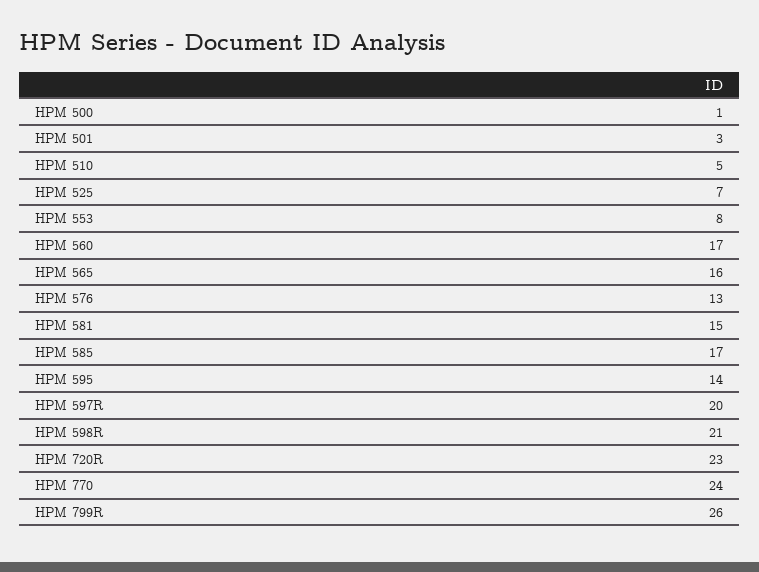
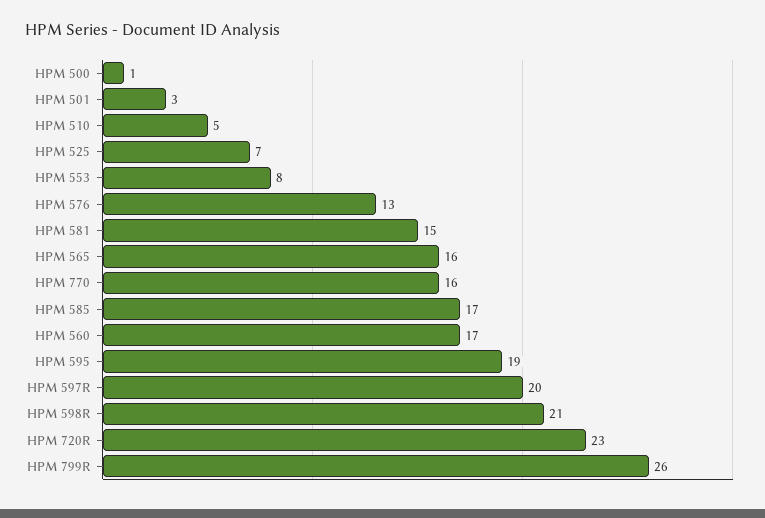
  {
    "HPM 500": 1,
    "HPM 501": 3,
    "HPM 510": 5,
    "HPM 525": 7,
    "HPM 553": 8,
    "HPM 560": 17,
    "HPM 565": 16,
    "HPM 576": 13,
    "HPM 581": 15,
    "HPM 585": 17,
-   "HPM 595": 14,
+   "HPM 595": 19,
    "HPM 597R": 20,
    "HPM 598R": 21,
    "HPM 720R": 23,
-   "HPM 770": 24,
+   "HPM 770": 16,
    "HPM 799R": 26
  }

